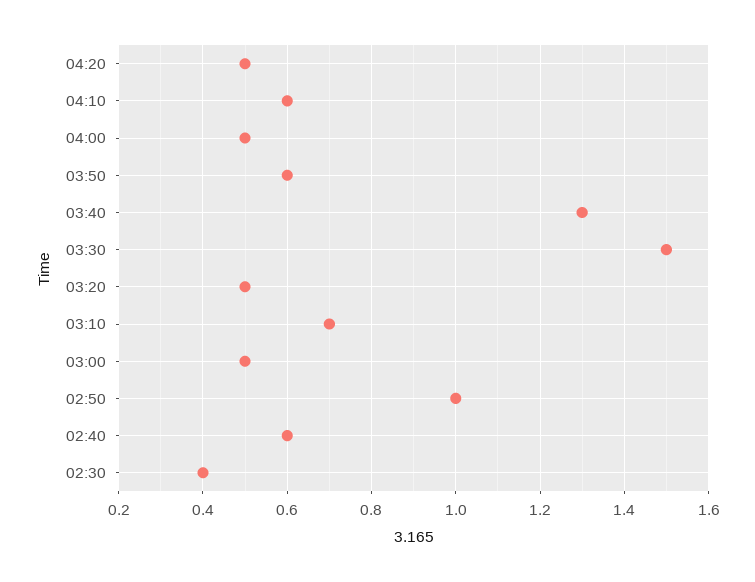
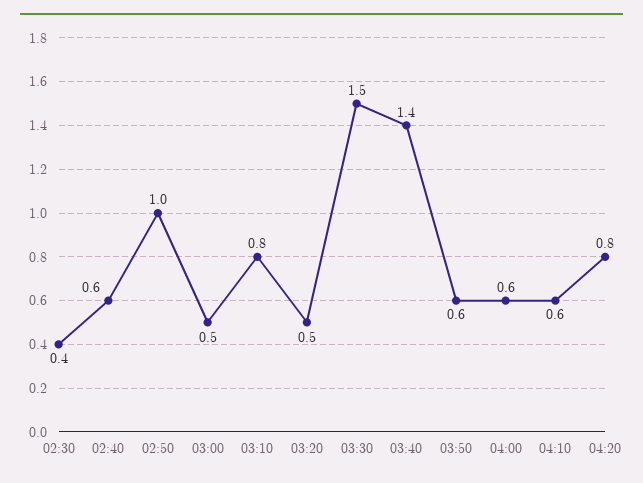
  {
-   "04:20": 0.5,
+   "04:20": 0.8,
    "04:10": 0.6,
-   "04:00": 0.5,
+   "04:00": 0.6,
    "03:50": 0.6,
-   "03:40": 1.3,
+   "03:40": 1.4,
    "03:30": 1.5,
    "03:20": 0.5,
-   "03:10": 0.7,
+   "03:10": 0.8,
    "03:00": 0.5,
    "02:50": 1,
    "02:40": 0.6,
    "02:30": 0.4
  }

